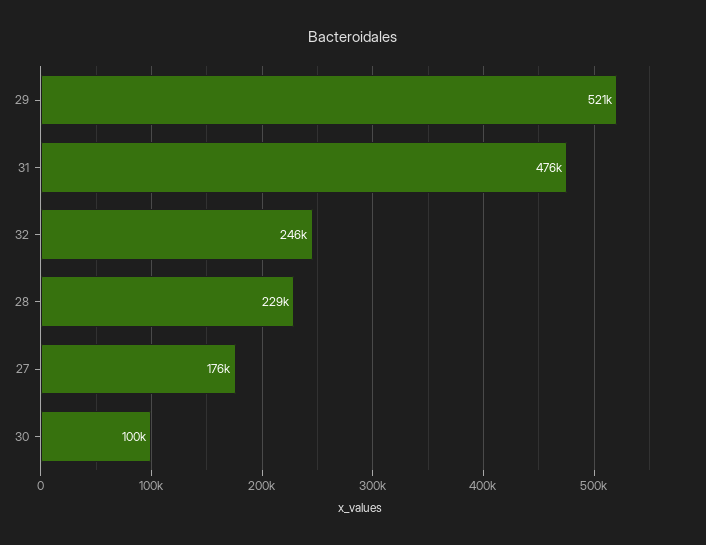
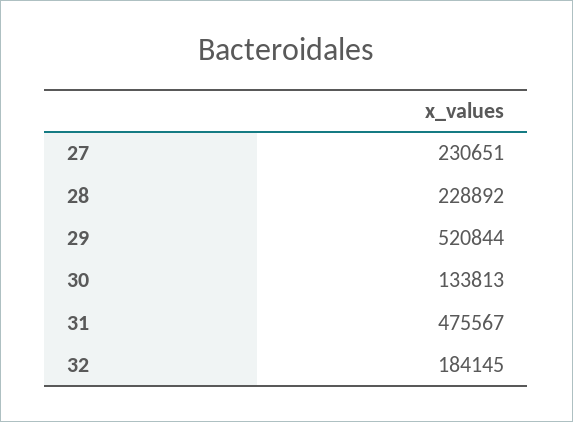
  {
    "29": 520844,
    "31": 475567,
-   "32": 246000,
+   "32": 184145,
    "28": 228892,
-   "27": 176000,
+   "27": 230651,
-   "30": 100000
+   "30": 133813
  }

